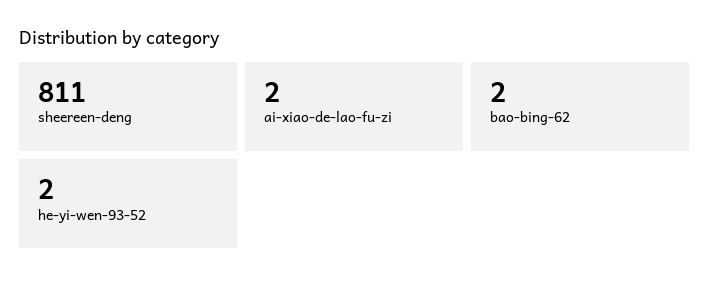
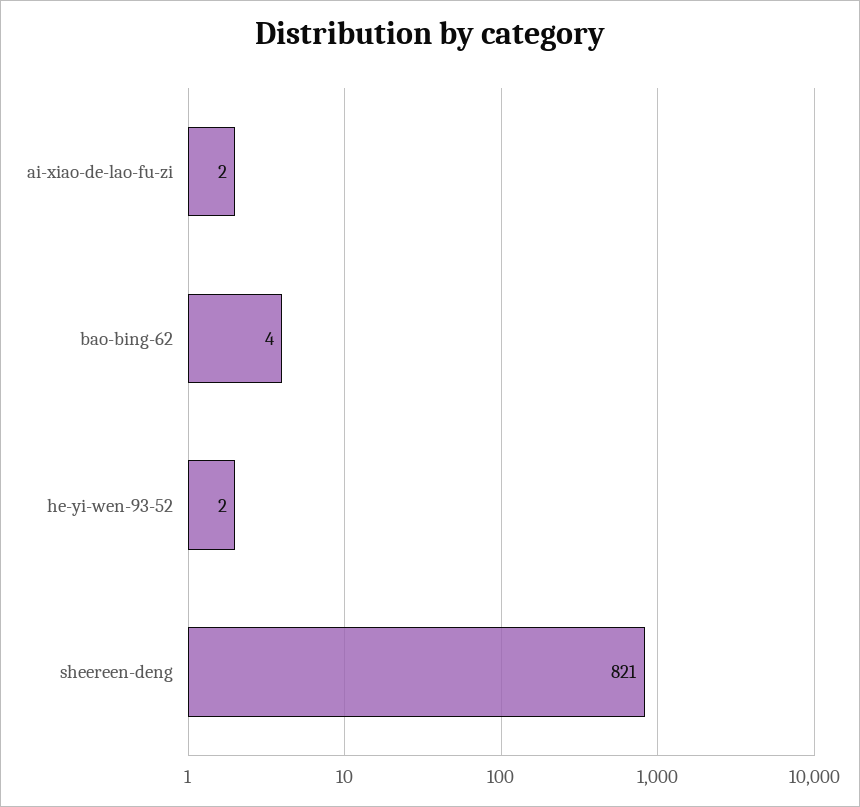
  {
-   "sheereen-deng": 811,
+   "sheereen-deng": 821,
    "ai-xiao-de-lao-fu-zi": 2,
-   "bao-bing-62": 2,
+   "bao-bing-62": 4,
    "he-yi-wen-93-52": 2
  }

